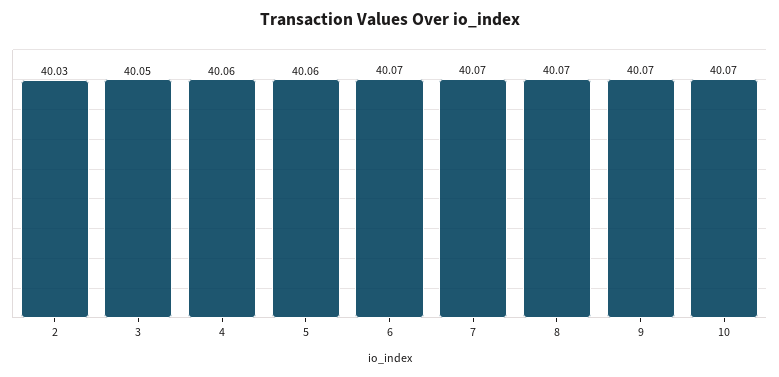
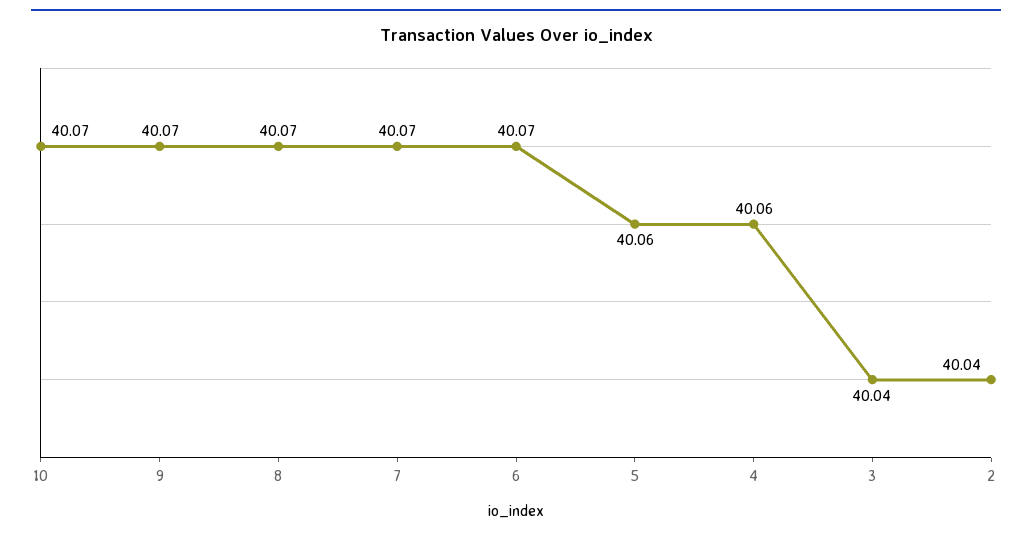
  {
-   "2": 40.03,
+   "2": 40.04,
-   "3": 40.05,
+   "3": 40.04,
    "4": 40.06,
    "5": 40.06,
    "6": 40.07,
    "7": 40.07,
    "8": 40.07,
    "9": 40.07,
    "10": 40.07
  }

